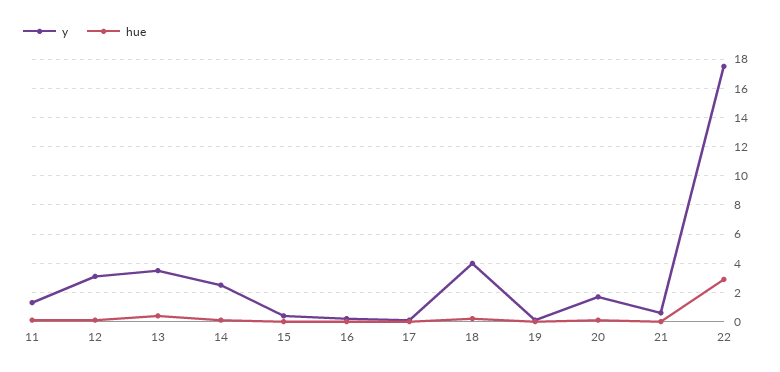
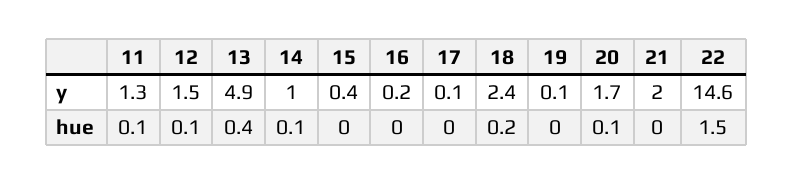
  {
    "y": {
      "11": 1.3,
-     "12": 3,
+     "12": 1.5,
-     "13": 3.5,
+     "13": 4.9,
-     "14": 2.5,
+     "14": 1,
      "15": 0.4,
      "16": 0.2,
      "17": 0.1,
-     "18": 4,
+     "18": 2.4,
      "19": 0.1,
      "20": 1.7,
-     "21": 0.5,
+     "21": 2,
-     "22": 17.5
+     "22": 14.6
    },
    "hue": {
      "11": 0.1,
      "12": 0.1,
      "13": 0.4,
      "14": 0.1,
      "15": 0,
      "16": 0,
      "17": 0,
      "18": 0.2,
      "19": 0,
      "20": 0.1,
      "21": 0,
-     "22": 3
+     "22": 1.5
    }
  }

